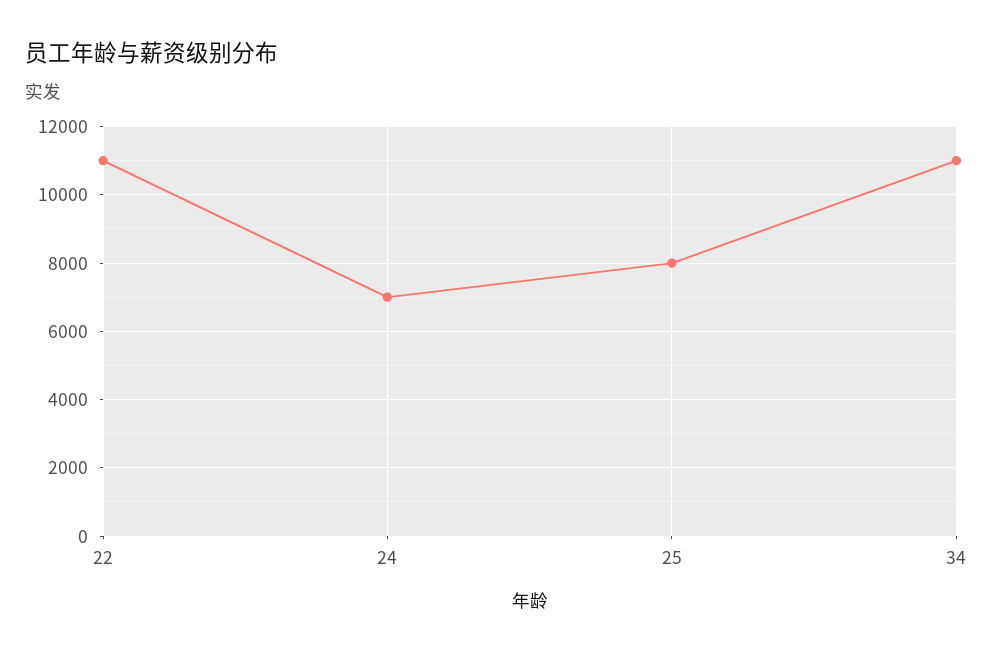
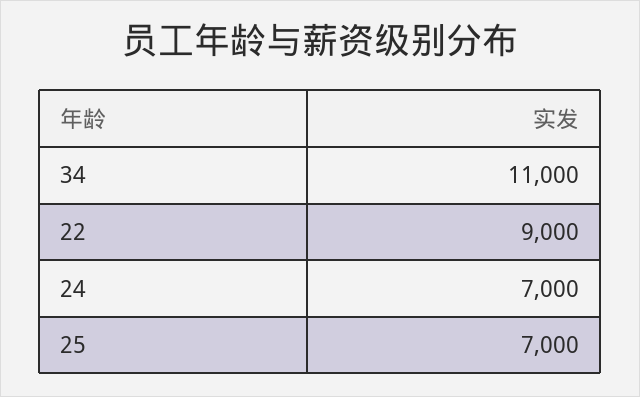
  {
-   "22": 11000,
+   "22": 9000,
    "24": 7000,
-   "25": 8000,
+   "25": 7000,
    "34": 11000
  }

